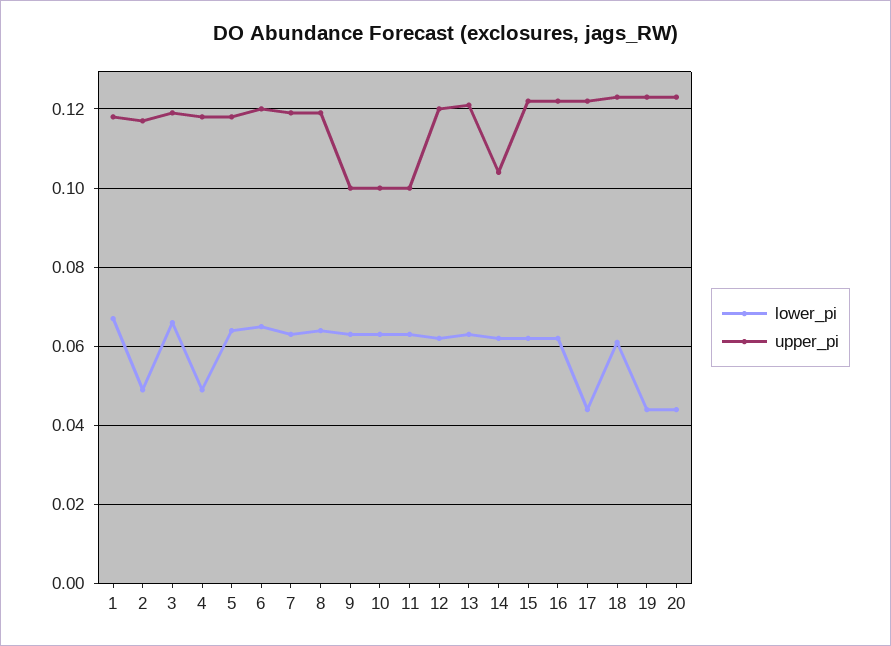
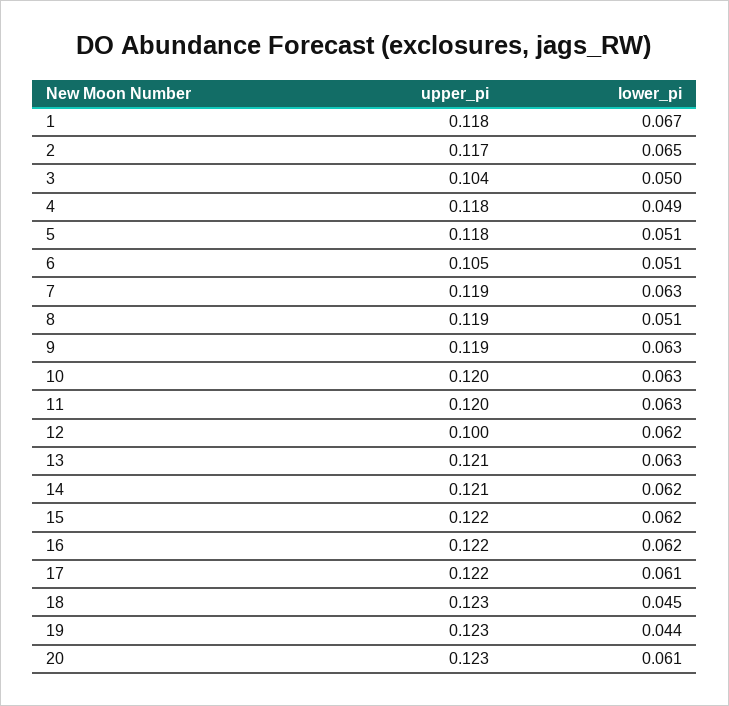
  {
    "lower_pi": {
      "1": 0.067,
-     "2": 0.05,
+     "2": 0.065,
-     "3": 0.065,
+     "3": 0.05,
      "4": 0.049,
-     "5": 0.065,
+     "5": 0.051,
-     "6": 0.065,
+     "6": 0.051,
      "7": 0.063,
-     "8": 0.065,
+     "8": 0.051,
      "9": 0.063,
      "10": 0.063,
      "11": 0.063,
      "12": 0.062,
      "13": 0.063,
      "14": 0.062,
      "15": 0.062,
      "16": 0.062,
-     "17": 0.045,
+     "17": 0.061,
-     "18": 0.06,
+     "18": 0.045,
      "19": 0.044,
-     "20": 0.045
+     "20": 0.061
    },
    "upper_pi": {
      "1": 0.118,
      "2": 0.117,
-     "3": 0.12,
+     "3": 0.104,
      "4": 0.118,
      "5": 0.118,
-     "6": 0.12,
+     "6": 0.105,
      "7": 0.119,
      "8": 0.119,
-     "9": 0.1,
+     "9": 0.119,
-     "10": 0.1,
+     "10": 0.12,
-     "11": 0.1,
+     "11": 0.12,
-     "12": 0.12,
+     "12": 0.1,
      "13": 0.121,
-     "14": 0.105,
+     "14": 0.121,
      "15": 0.122,
      "16": 0.122,
      "17": 0.122,
      "18": 0.123,
      "19": 0.123,
      "20": 0.123
    }
  }

